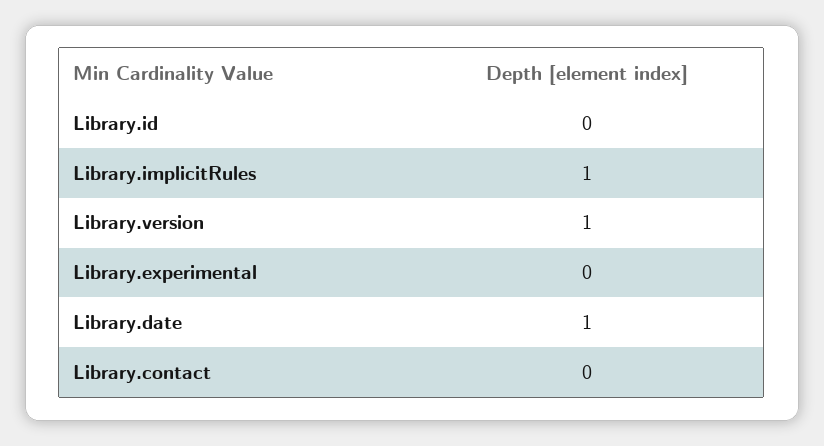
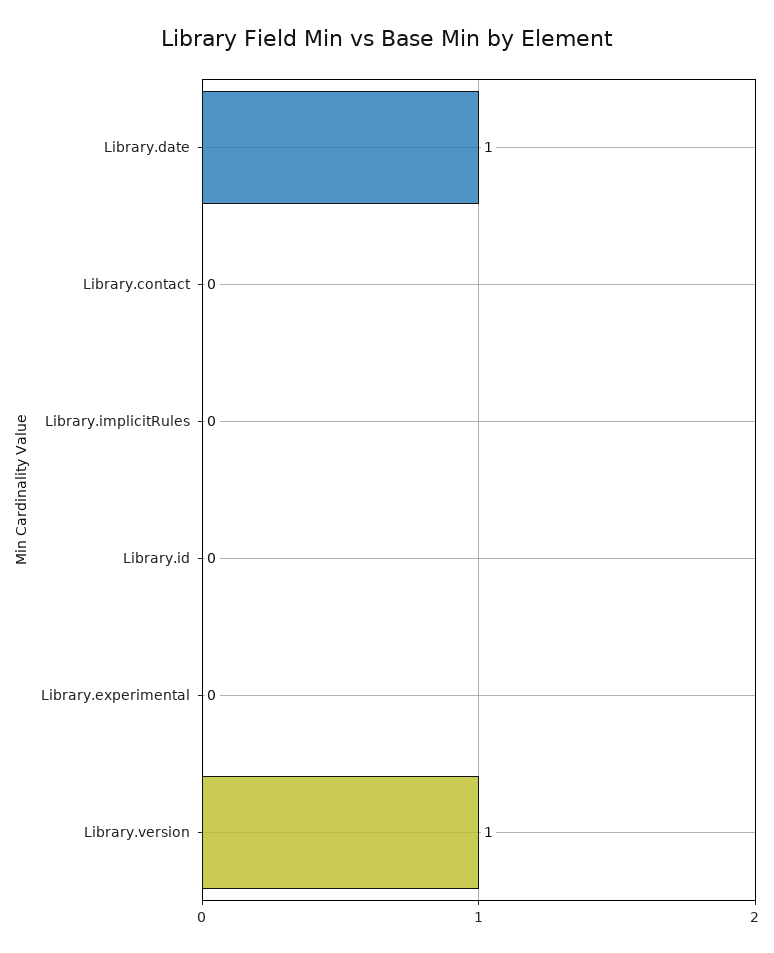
  {
    "Library.id": 0,
-   "Library.implicitRules": 1,
+   "Library.implicitRules": 0,
    "Library.version": 1,
    "Library.experimental": 0,
    "Library.date": 1,
    "Library.contact": 0
  }

